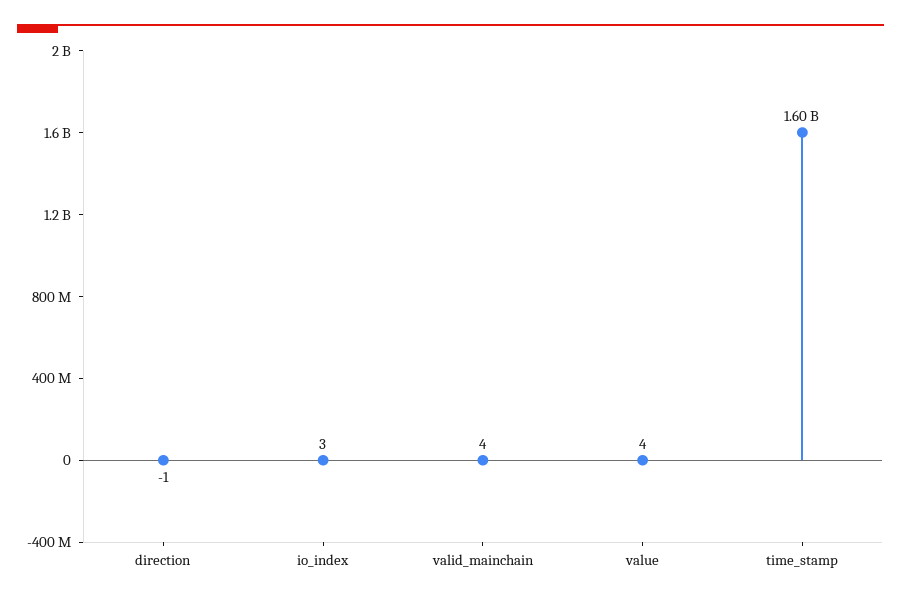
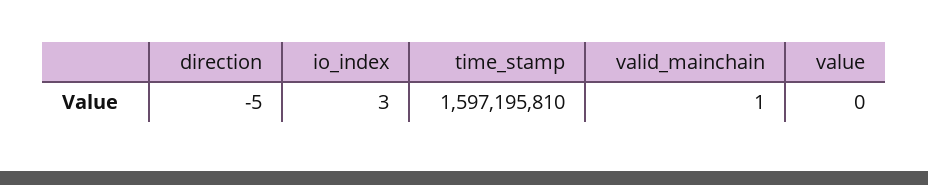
  {
-   "direction": -1,
+   "direction": -5,
    "io_index": 3,
-   "valid_mainchain": 4,
+   "valid_mainchain": 1,
-   "value": 4,
+   "value": 0,
    "time_stamp": 1597195810
  }

